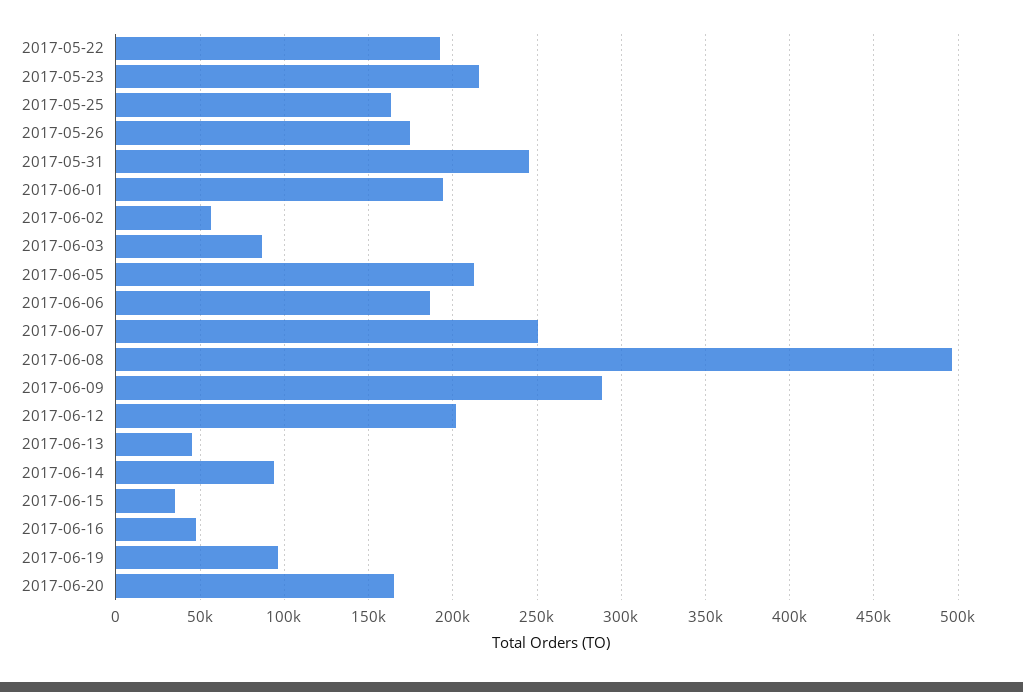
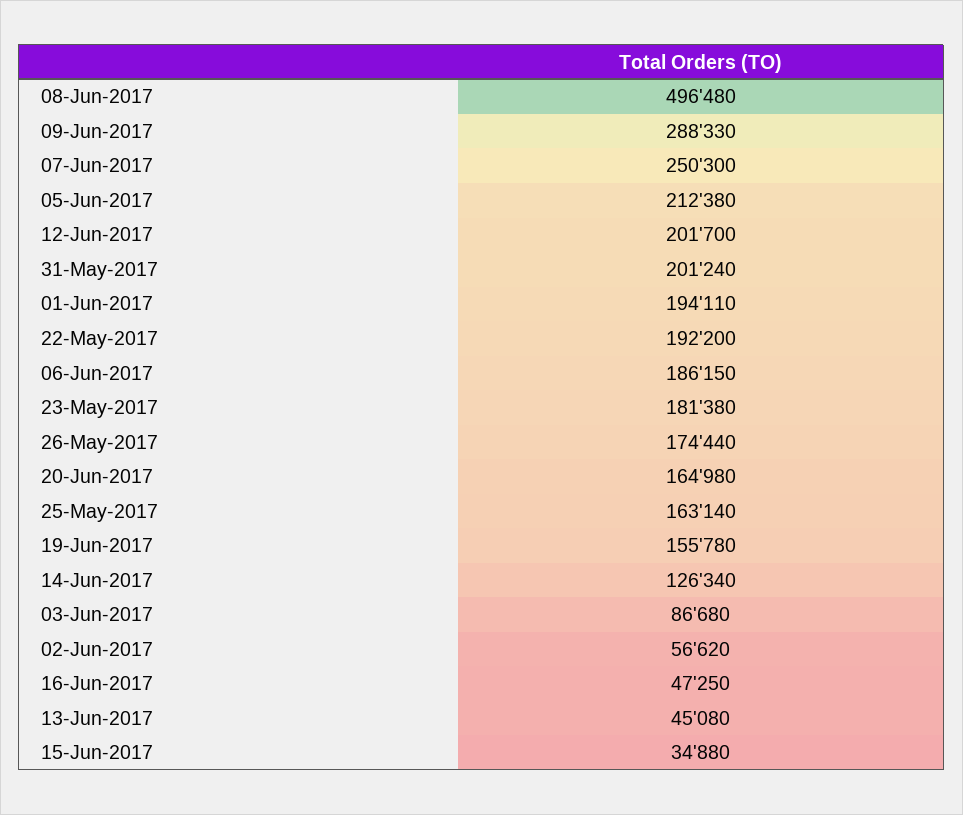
  {
    "2017-05-22": 192200,
-   "2017-05-23": 215000,
+   "2017-05-23": 181380,
    "2017-05-25": 163140,
    "2017-05-26": 174440,
-   "2017-05-31": 245000,
+   "2017-05-31": 201240,
    "2017-06-01": 194110,
    "2017-06-02": 56620,
    "2017-06-03": 86680,
    "2017-06-05": 212380,
    "2017-06-06": 186150,
    "2017-06-07": 250300,
    "2017-06-08": 496480,
    "2017-06-09": 288330,
    "2017-06-12": 201700,
    "2017-06-13": 45080,
-   "2017-06-14": 95000,
+   "2017-06-14": 126340,
    "2017-06-15": 34880,
    "2017-06-16": 47250,
-   "2017-06-19": 95000,
+   "2017-06-19": 155780,
    "2017-06-20": 164980
  }

